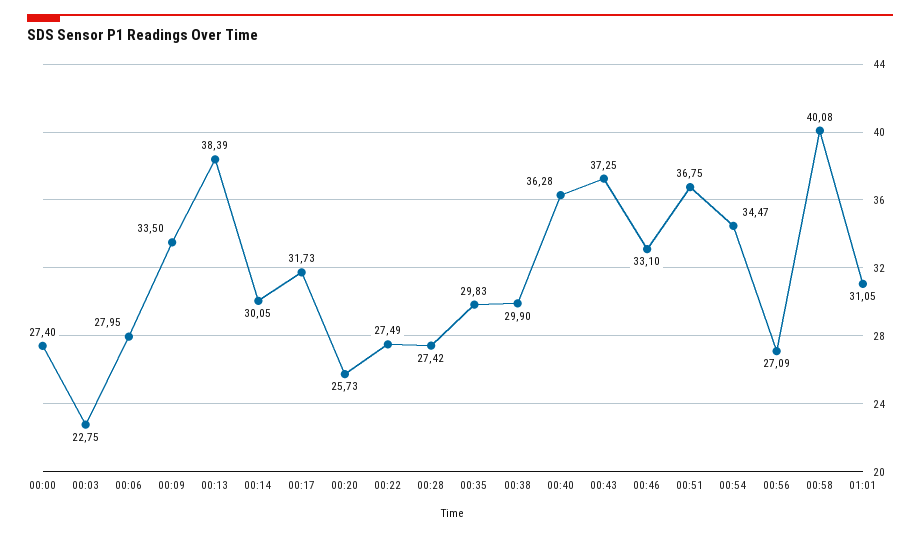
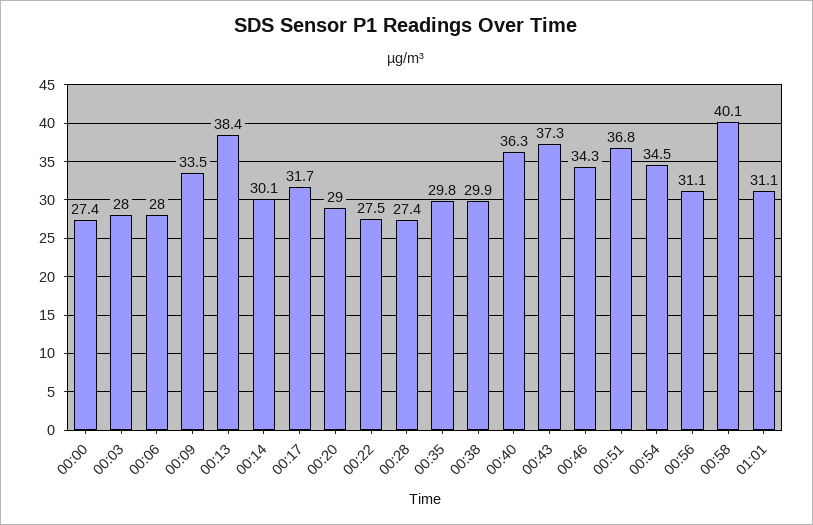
  {
    "00:00": 27.4,
-   "00:03": 22.75,
+   "00:03": 28,
    "00:06": 27.95,
    "00:09": 33.5,
    "00:13": 38.39,
    "00:14": 30.05,
    "00:17": 31.73,
-   "00:20": 25.73,
+   "00:20": 29,
    "00:22": 27.49,
    "00:28": 27.42,
    "00:35": 29.83,
    "00:38": 29.9,
    "00:40": 36.28,
    "00:43": 37.25,
-   "00:46": 33.1,
+   "00:46": 34.3,
    "00:51": 36.75,
    "00:54": 34.47,
-   "00:56": 27.09,
+   "00:56": 31.1,
    "00:58": 40.08,
    "01:01": 31.05
  }

